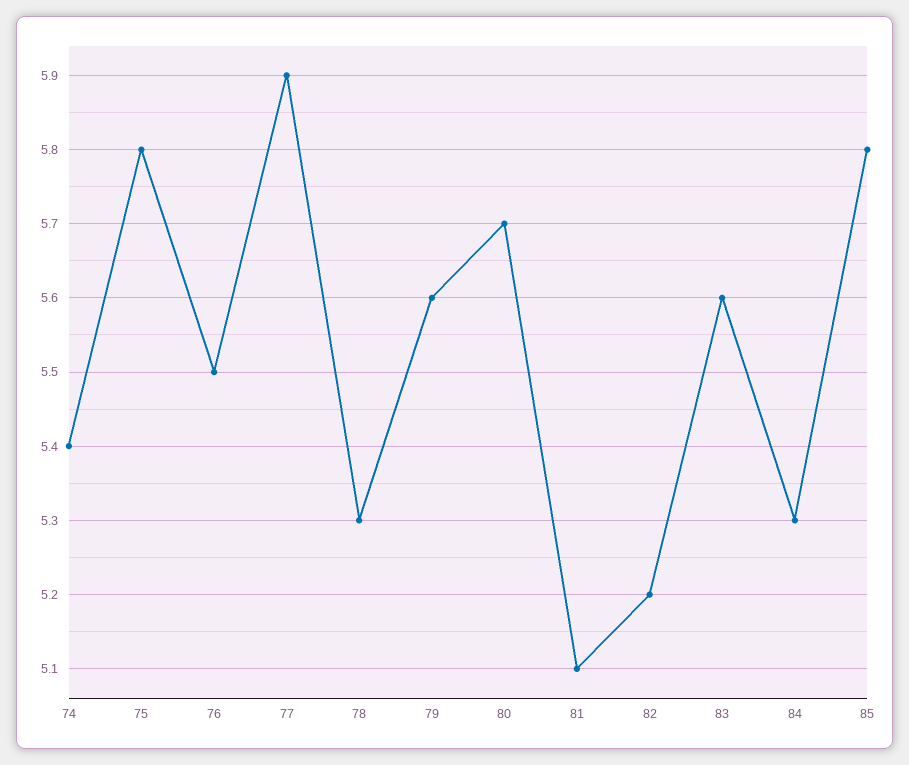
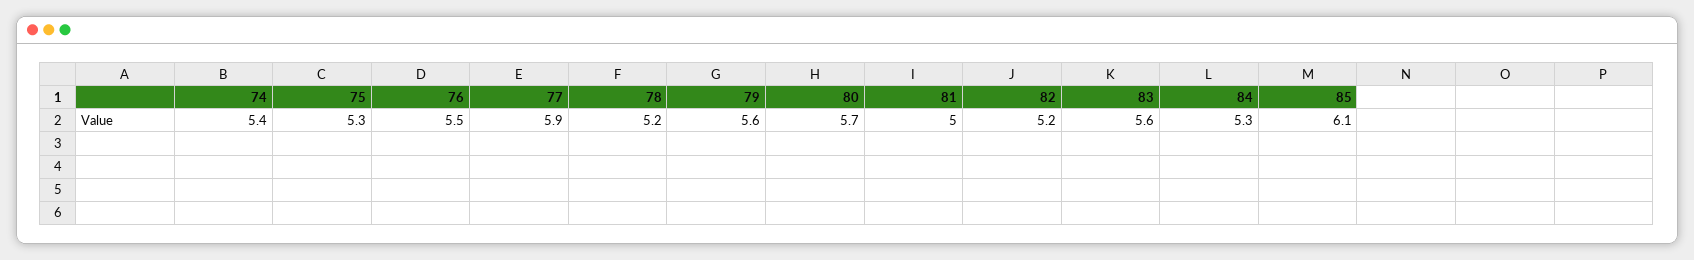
  {
    "74": 5.4,
-   "75": 5.8,
+   "75": 5.3,
    "76": 5.5,
    "77": 5.9,
-   "78": 5.3,
+   "78": 5.2,
    "79": 5.6,
    "80": 5.7,
-   "81": 5.1,
+   "81": 5,
    "82": 5.2,
    "83": 5.6,
    "84": 5.3,
-   "85": 5.8
+   "85": 6.1
  }

